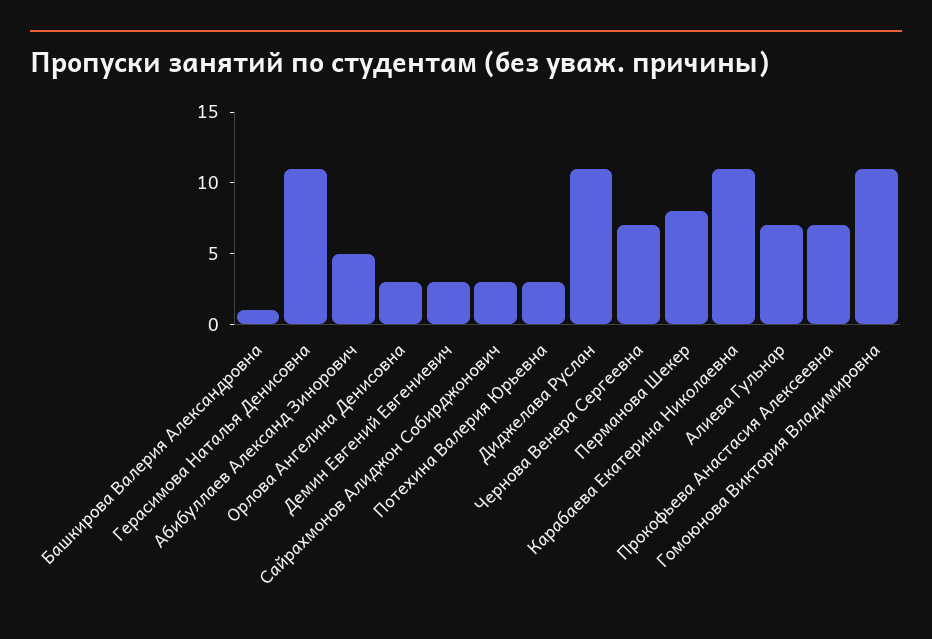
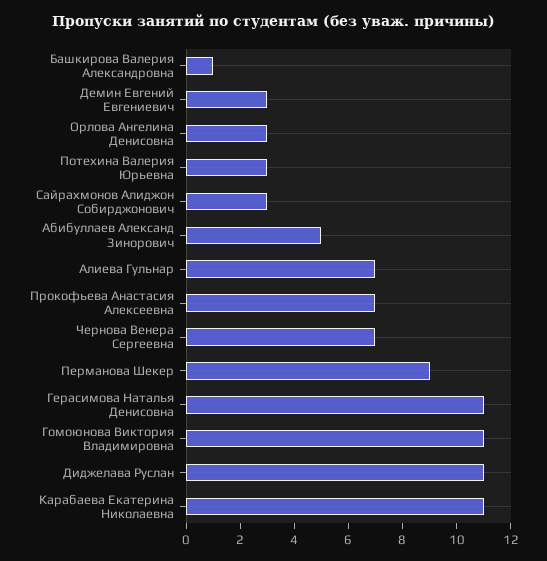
  {
    "Башкирова Валерия Александровна": 1,
    "Герасимова Наталья Денисовна": 11,
    "Абибуллаев Александ Зинорович": 5,
    "Орлова Ангелина Денисовна": 3,
    "Демин Евгений Евгениевич": 3,
    "Сайрахмонов Алиджон Собирджонович": 3,
    "Потехина Валерия Юрьевна": 3,
    "Диджелава Руслан": 11,
    "Чернова Венера Сергеевна": 7,
-   "Перманова Шекер": 8,
+   "Перманова Шекер": 9,
    "Карабаева Екатерина Николаевна": 11,
    "Алиева Гульнар": 7,
    "Прокофьева Анастасия Алексеевна": 7,
    "Гомоюнова Виктория Владимировна": 11
  }

